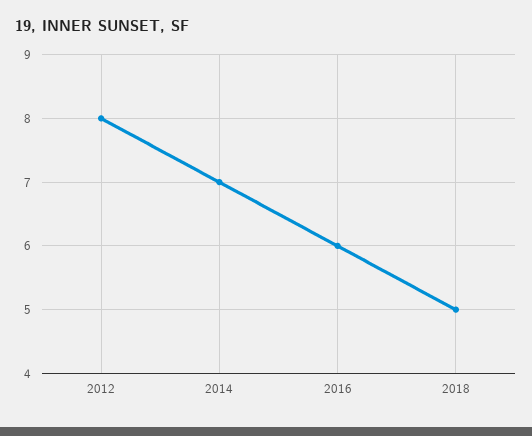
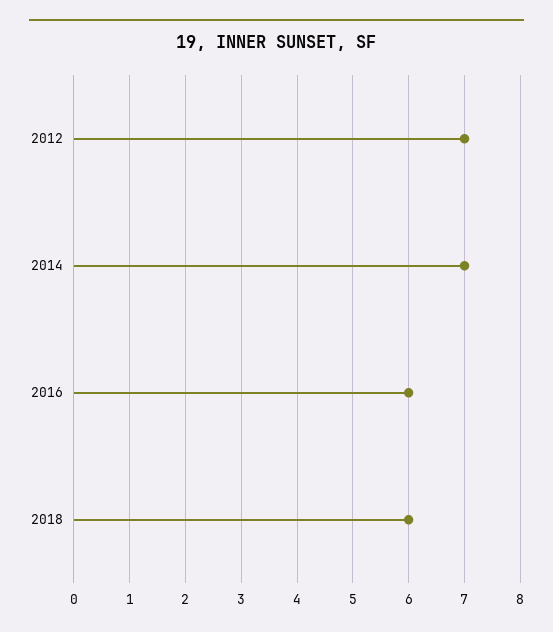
  {
-   "2012": 8,
+   "2012": 7,
    "2014": 7,
    "2016": 6,
-   "2018": 5
+   "2018": 6
  }

